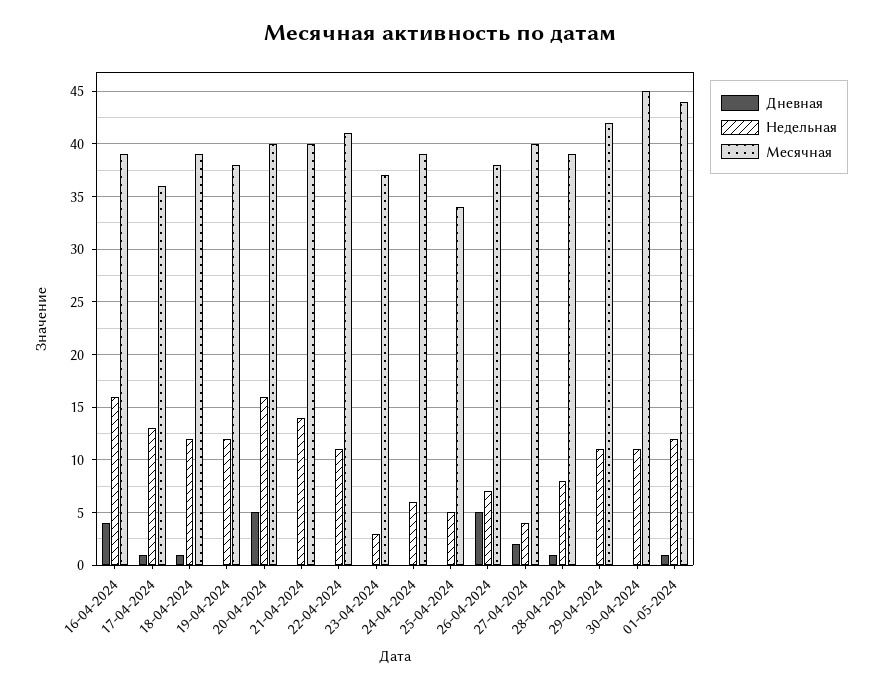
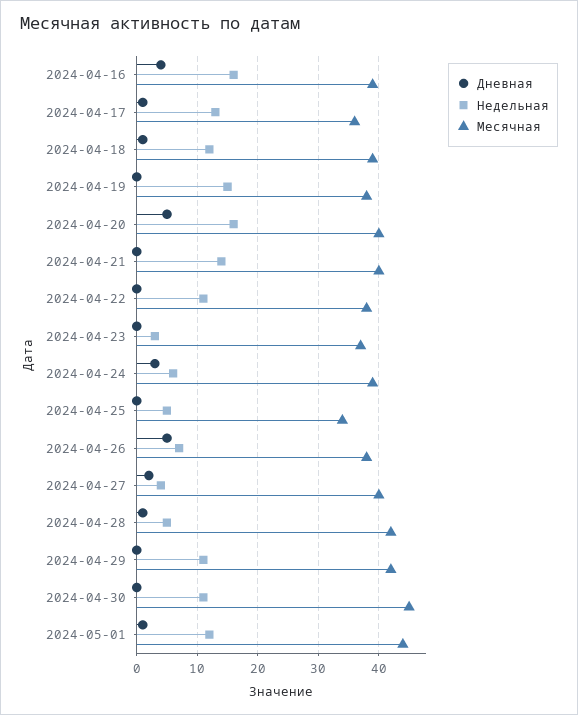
  {
    "Дневная": {
      "16-04-2024": 4,
      "17-04-2024": 1,
      "18-04-2024": 1,
      "19-04-2024": 0,
      "20-04-2024": 5,
      "21-04-2024": 0,
      "22-04-2024": 0,
      "23-04-2024": 0,
-     "24-04-2024": 0,
+     "24-04-2024": 3,
      "25-04-2024": 0,
      "26-04-2024": 5,
      "27-04-2024": 2,
      "28-04-2024": 1,
      "29-04-2024": 0,
      "30-04-2024": 0,
      "01-05-2024": 1
    },
    "Недельная": {
      "16-04-2024": 16,
      "17-04-2024": 13,
      "18-04-2024": 12,
-     "19-04-2024": 12,
+     "19-04-2024": 15,
      "20-04-2024": 16,
      "21-04-2024": 14,
      "22-04-2024": 11,
      "23-04-2024": 3,
      "24-04-2024": 6,
      "25-04-2024": 5,
      "26-04-2024": 7,
      "27-04-2024": 4,
-     "28-04-2024": 8,
+     "28-04-2024": 5,
      "29-04-2024": 11,
      "30-04-2024": 11,
      "01-05-2024": 12
    },
    "Месячная": {
      "16-04-2024": 39,
      "17-04-2024": 36,
      "18-04-2024": 39,
      "19-04-2024": 38,
      "20-04-2024": 40,
      "21-04-2024": 40,
-     "22-04-2024": 41,
+     "22-04-2024": 38,
      "23-04-2024": 37,
      "24-04-2024": 39,
      "25-04-2024": 34,
      "26-04-2024": 38,
      "27-04-2024": 40,
-     "28-04-2024": 39,
+     "28-04-2024": 42,
      "29-04-2024": 42,
      "30-04-2024": 45,
      "01-05-2024": 44
    }
  }

